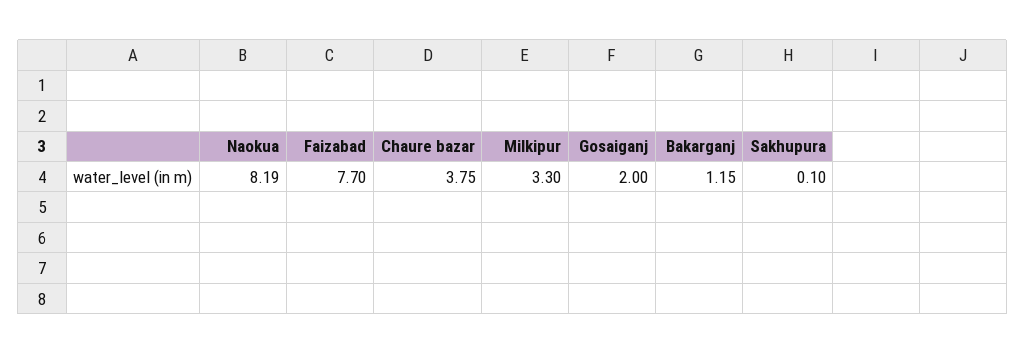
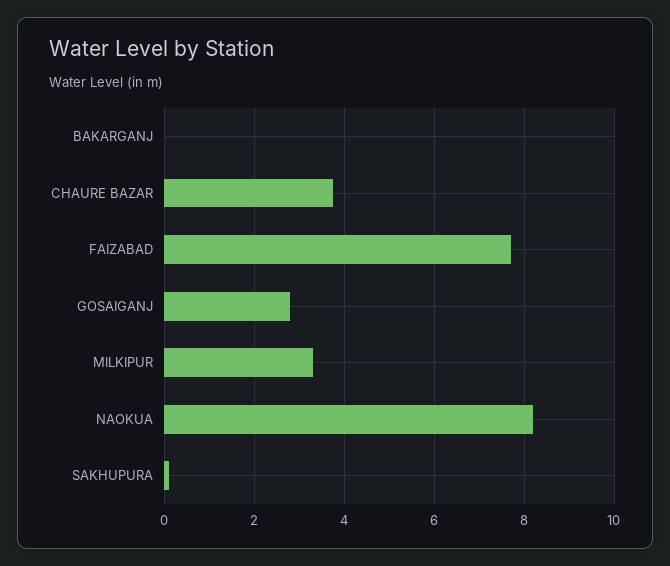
  {
    "Naokua": 8.19,
    "Faizabad": 7.7,
    "Chaure bazar": 3.75,
    "Milkipur": 3.3,
-   "Gosaiganj": 2,
+   "Gosaiganj": 2.8,
-   "Bakarganj": 1.15,
+   "Bakarganj": 0,
    "Sakhupura": 0.1
  }

